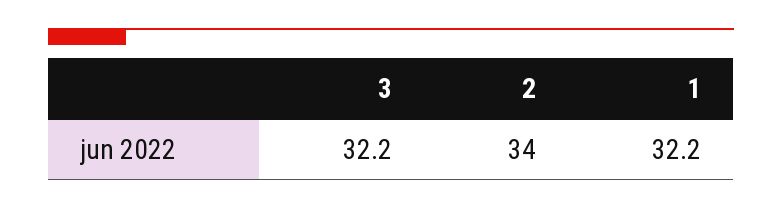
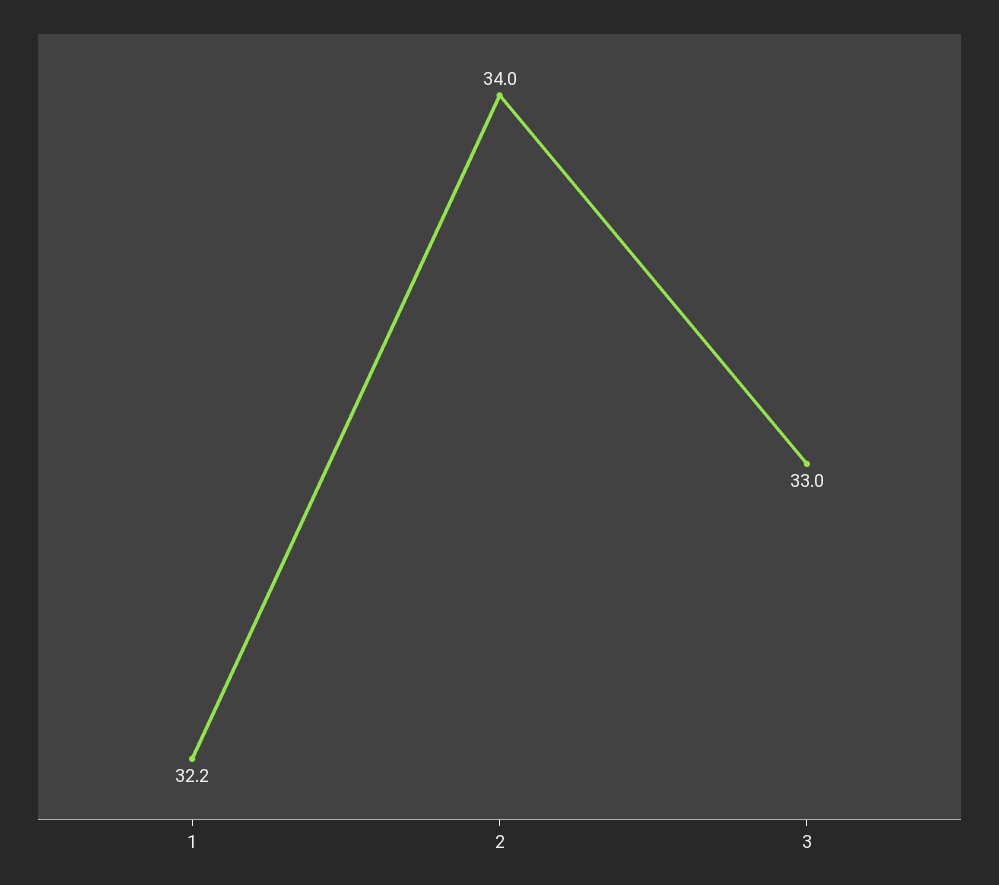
  {
-   "3": 32.2,
+   "3": 33,
    "2": 34,
    "1": 32.2
  }

